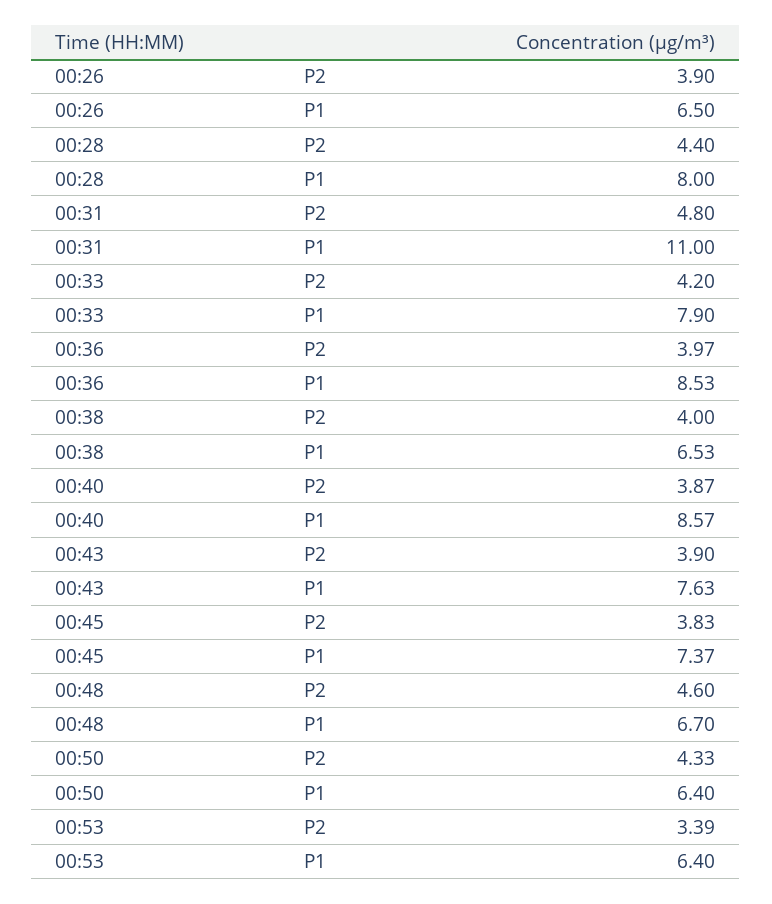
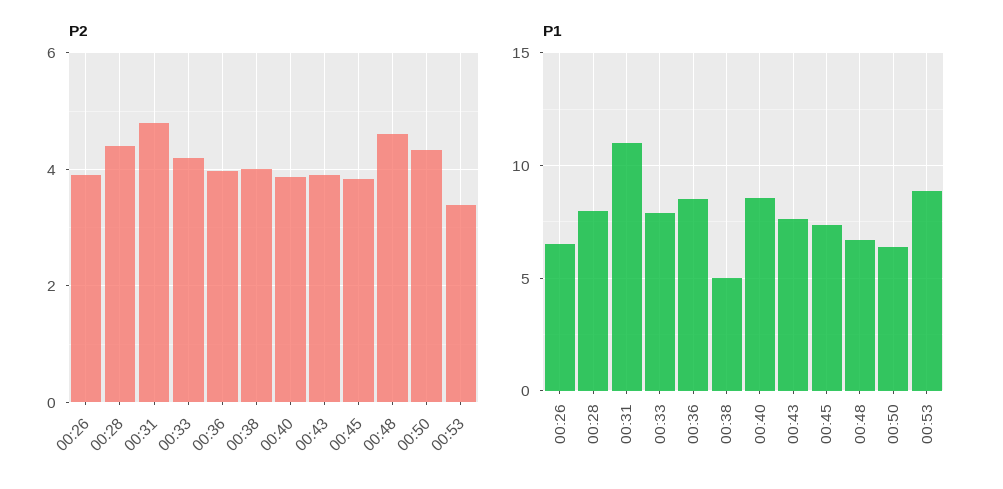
  {
    "P2": {
      "00:26": 3.9,
      "00:28": 4.4,
      "00:31": 4.8,
      "00:33": 4.2,
      "00:36": 3.97,
      "00:38": 4,
      "00:40": 3.87,
      "00:43": 3.9,
      "00:45": 3.83,
      "00:48": 4.6,
      "00:50": 4.33,
      "00:53": 3.39
    },
    "P1": {
      "00:26": 6.5,
      "00:28": 8,
      "00:31": 11,
      "00:33": 7.9,
      "00:36": 8.53,
-     "00:38": 6.53,
+     "00:38": 5,
      "00:40": 8.57,
      "00:43": 7.63,
      "00:45": 7.37,
      "00:48": 6.7,
      "00:50": 6.4,
-     "00:53": 6.4
+     "00:53": 9
    }
  }

